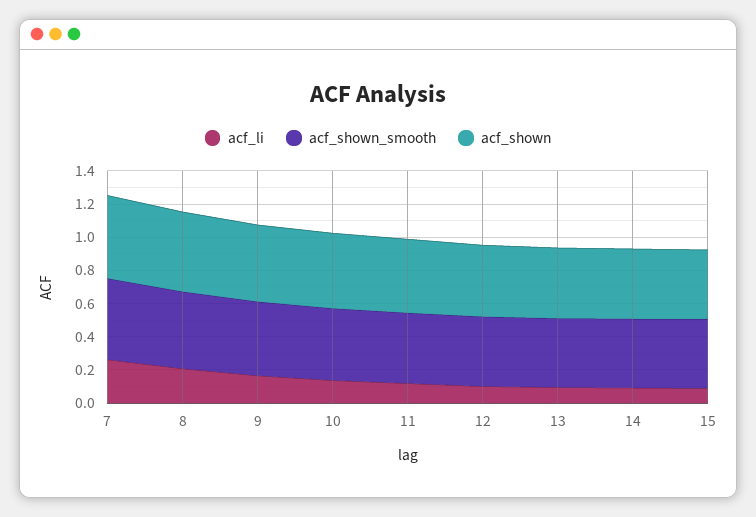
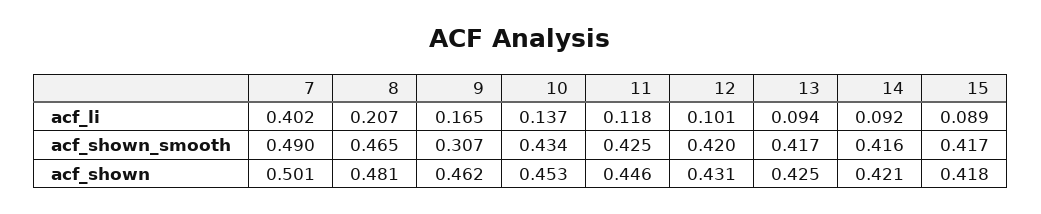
  {
    "acf_li": {
-     "7": 0.25,
+     "7": 0.402,
      "8": 0.207,
      "9": 0.165,
      "10": 0.137,
      "11": 0.118,
      "12": 0.101,
      "13": 0.094,
      "14": 0.092,
      "15": 0.089
    },
    "acf_shown_smooth": {
      "7": 0.49,
      "8": 0.465,
-     "9": 0.45,
+     "9": 0.307,
      "10": 0.434,
      "11": 0.425,
      "12": 0.42,
      "13": 0.417,
      "14": 0.416,
      "15": 0.417
    },
    "acf_shown": {
      "7": 0.501,
      "8": 0.481,
      "9": 0.462,
      "10": 0.453,
      "11": 0.446,
      "12": 0.431,
      "13": 0.425,
      "14": 0.421,
      "15": 0.418
    }
  }

